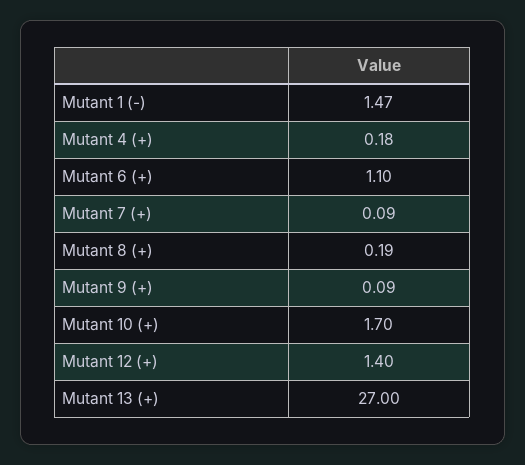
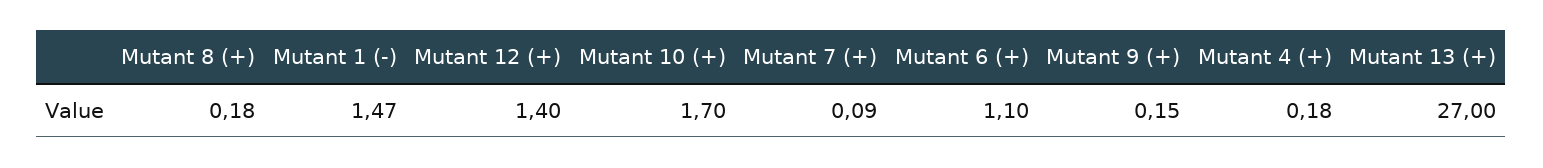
  {
    "Mutant 1 (-)": 1.47,
    "Mutant 4 (+)": 0.18,
    "Mutant 6 (+)": 1.1,
    "Mutant 7 (+)": 0.09,
-   "Mutant 8 (+)": 0.19,
+   "Mutant 8 (+)": 0.18,
-   "Mutant 9 (+)": 0.09,
+   "Mutant 9 (+)": 0.15,
    "Mutant 10 (+)": 1.7,
    "Mutant 12 (+)": 1.4,
    "Mutant 13 (+)": 27
  }

